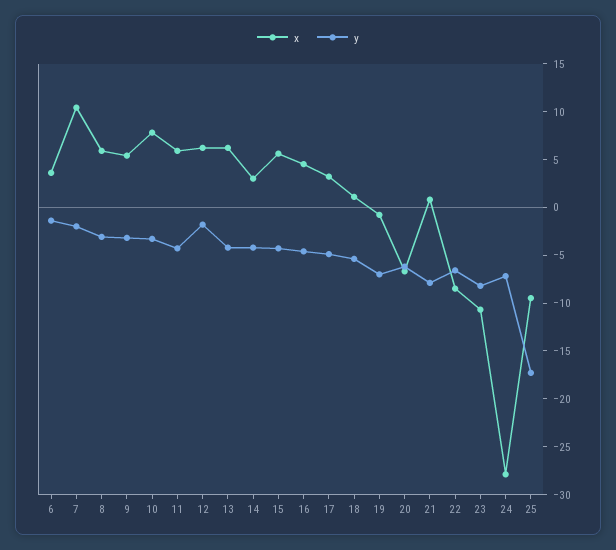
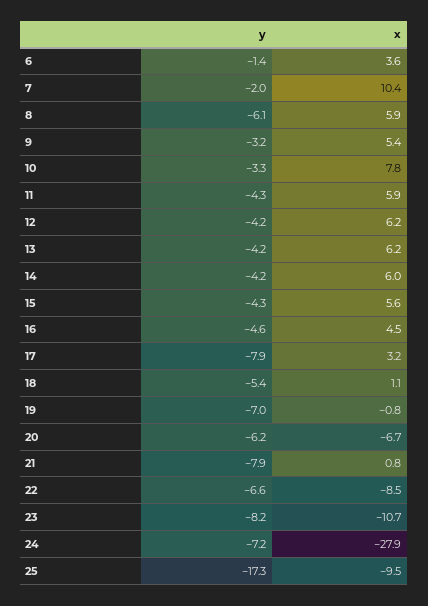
  {
    "x": {
      "6": 3.6,
      "7": 10.4,
      "8": 5.9,
      "9": 5.4,
      "10": 7.8,
      "11": 5.9,
      "12": 6.2,
      "13": 6.2,
-     "14": 3,
+     "14": 6,
      "15": 5.6,
      "16": 4.5,
      "17": 3.2,
      "18": 1.1,
      "19": -0.8,
      "20": -6.7,
      "21": 0.8,
      "22": -8.5,
      "23": -10.7,
      "24": -27.9,
      "25": -9.5
    },
    "y": {
      "6": -1.4,
      "7": -2,
-     "8": -3,
+     "8": -6.1,
      "9": -3.2,
      "10": -3.3,
      "11": -4.3,
-     "12": -2,
+     "12": -4.2,
      "13": -4.2,
      "14": -4.2,
      "15": -4.3,
      "16": -4.6,
-     "17": -5,
+     "17": -7.9,
      "18": -5.4,
      "19": -7,
      "20": -6.2,
      "21": -7.9,
      "22": -6.6,
      "23": -8.2,
      "24": -7.2,
      "25": -17.3
    }
  }

